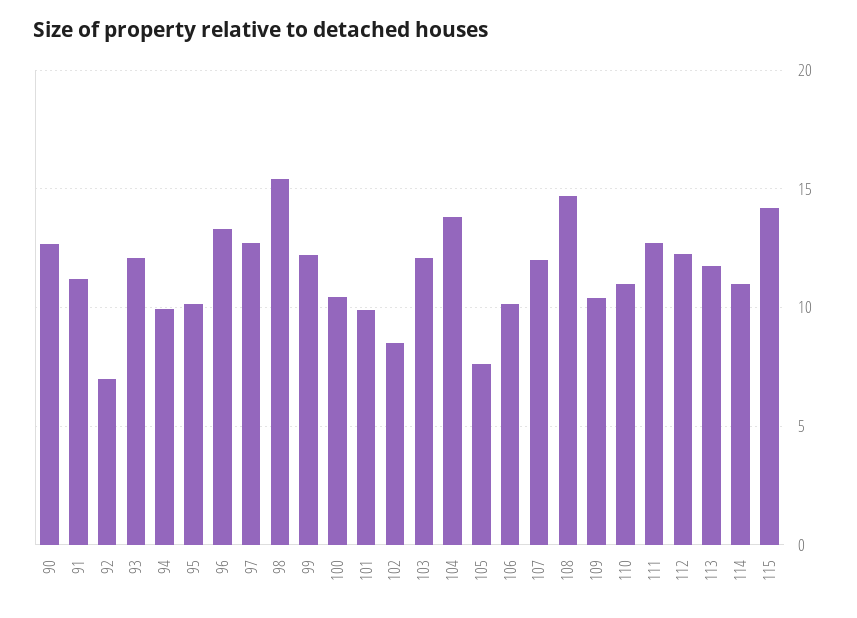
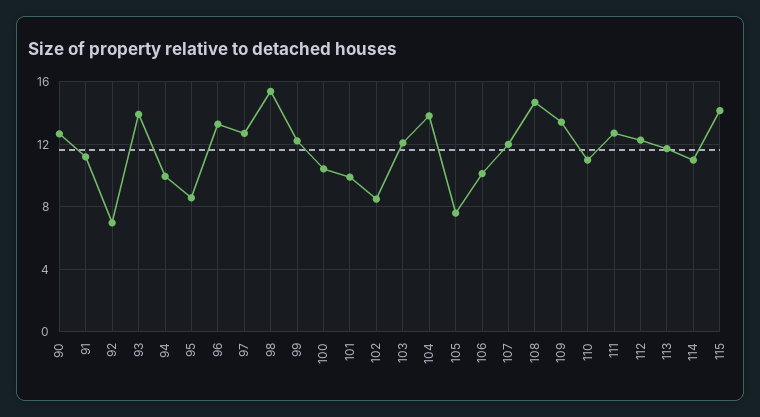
  {
    "90": 12.5,
    "91": 11,
    "92": 7,
-   "93": 12,
+   "93": 14,
    "94": 10,
-   "95": 10,
+   "95": 8.5,
    "96": 13.5,
    "97": 12.5,
    "98": 15.5,
    "99": 12,
    "100": 10.5,
    "101": 10,
    "102": 8.5,
    "103": 12,
    "104": 14,
    "105": 7.5,
    "106": 10,
    "107": 12,
    "108": 14.5,
-   "109": 10.5,
+   "109": 13.5,
    "110": 11,
    "111": 12.5,
    "112": 12.5,
    "113": 11.5,
    "114": 11,
    "115": 14
  }

